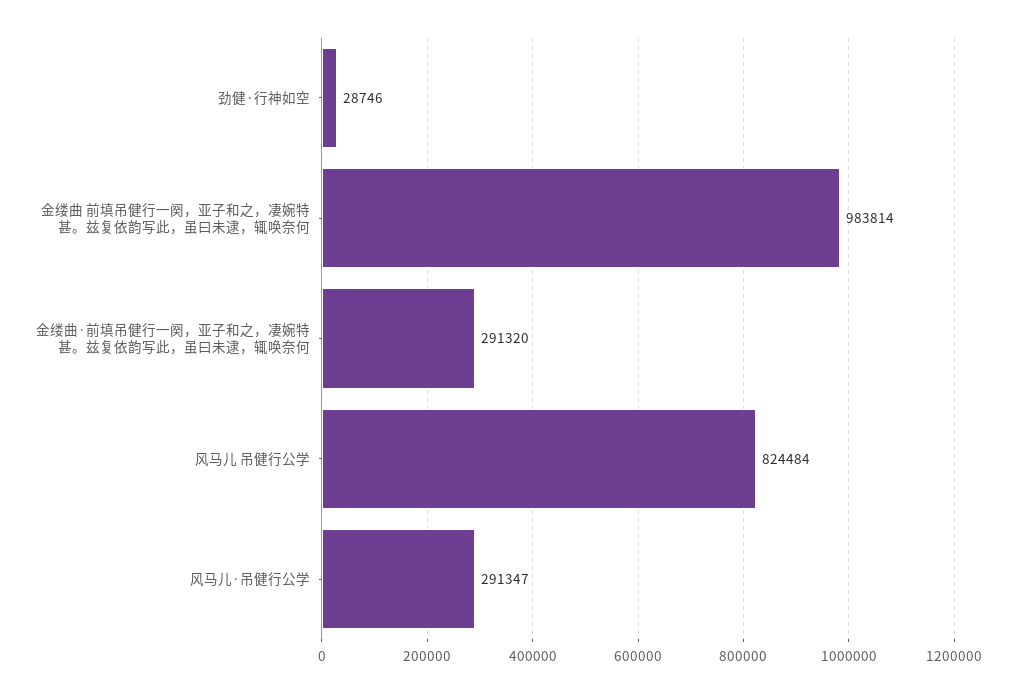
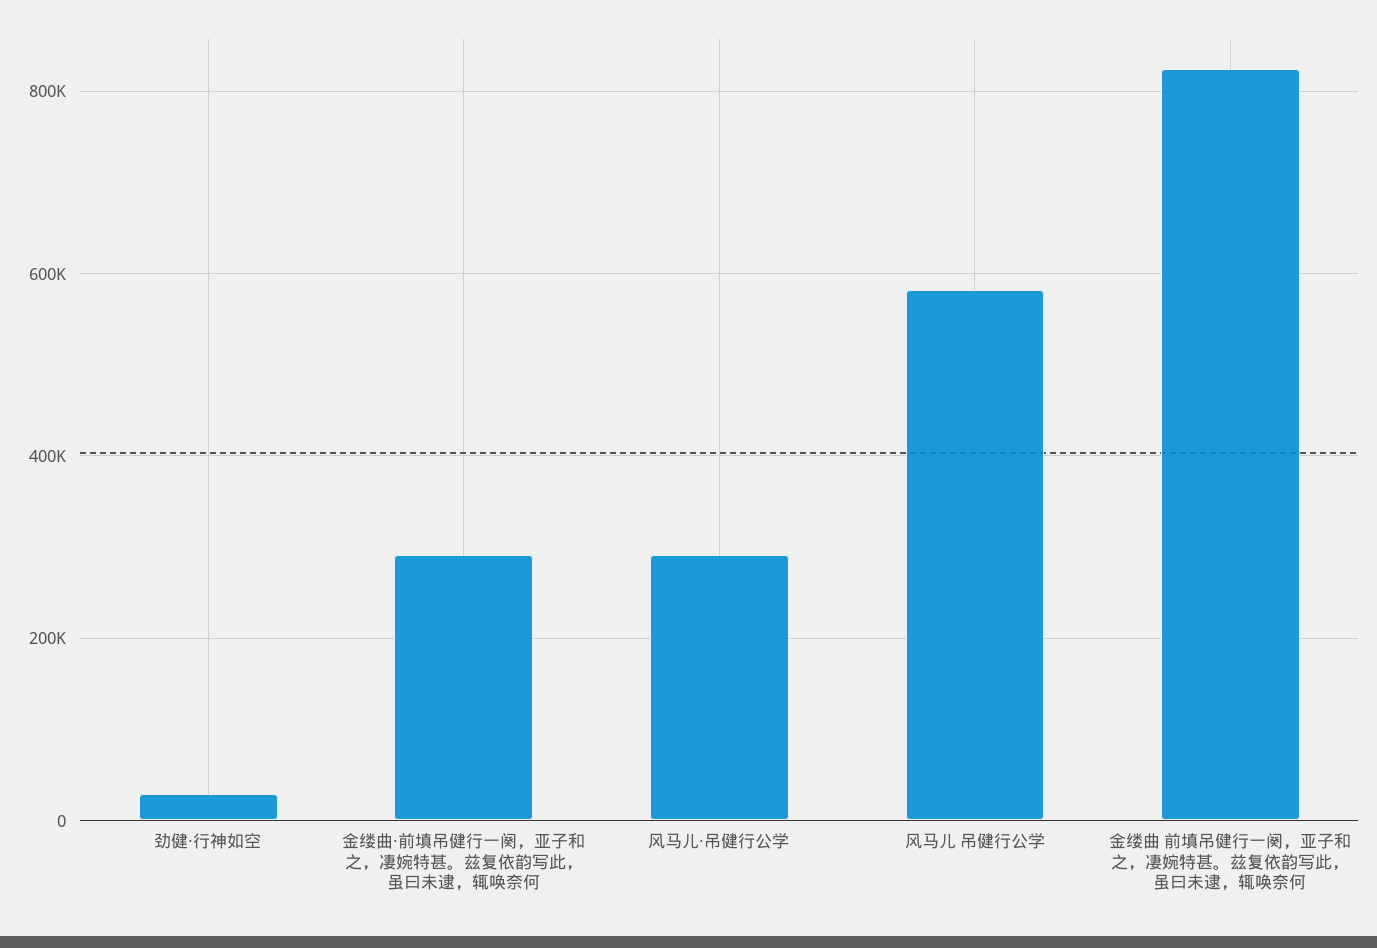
  {
    "劲健·行神如空": 28746,
-   "金缕曲 前填吊健行一阕，亚子和之，凄婉特甚。兹复依韵写此，虽曰未逮，辄唤奈何": 983814,
+   "金缕曲 前填吊健行一阕，亚子和之，凄婉特甚。兹复依韵写此，虽曰未逮，辄唤奈何": 820000,
    "金缕曲·前填吊健行一阕，亚子和之，凄婉特甚。兹复依韵写此，虽曰未逮，辄唤奈何": 291320,
-   "风马儿 吊健行公学": 824484,
+   "风马儿 吊健行公学": 580000,
    "风马儿·吊健行公学": 291347
  }

